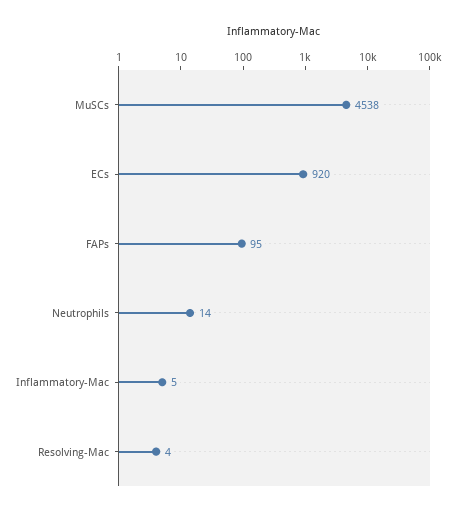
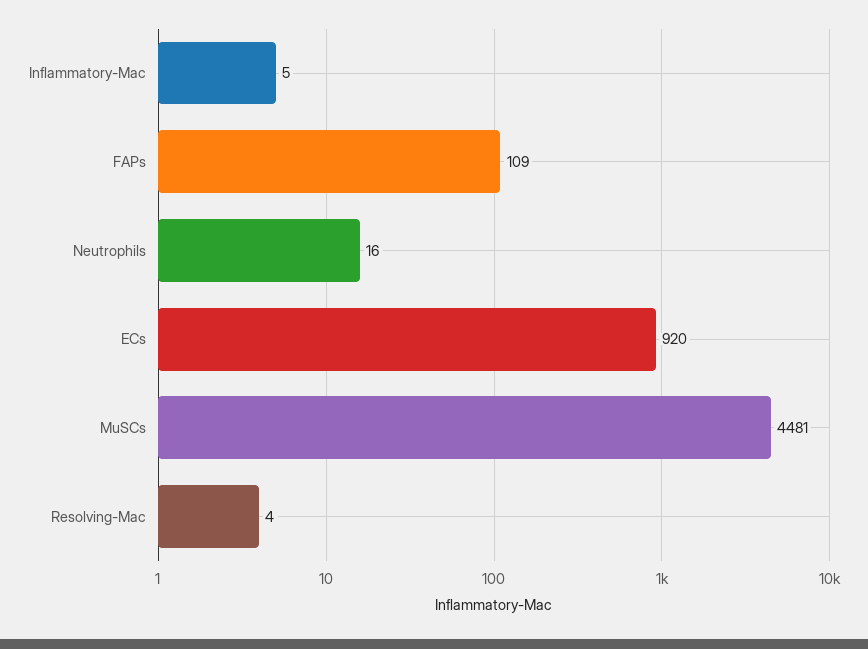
  {
-   "MuSCs": 4538,
+   "MuSCs": 4481,
    "ECs": 920,
-   "FAPs": 95,
+   "FAPs": 109,
-   "Neutrophils": 14,
+   "Neutrophils": 16,
    "Inflammatory-Mac": 5,
    "Resolving-Mac": 4
  }

